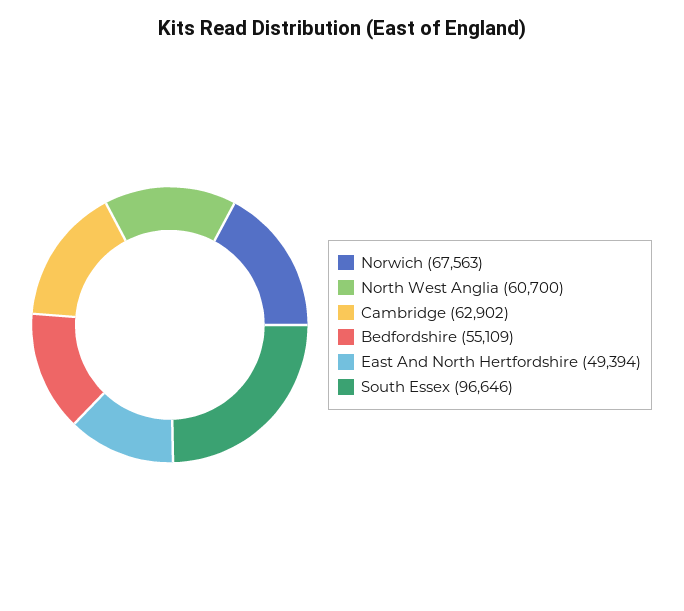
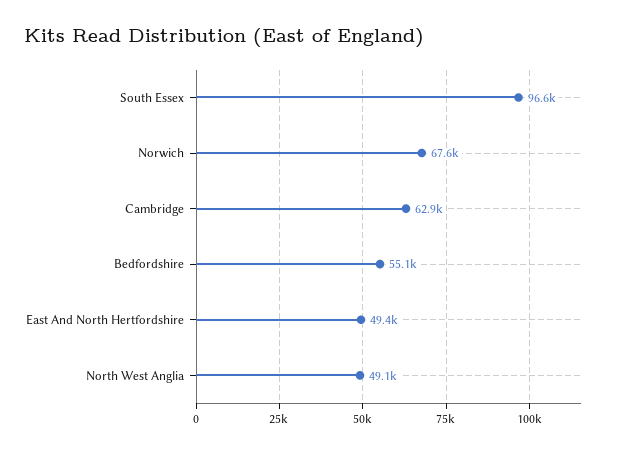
  {
    "Norwich": 67563,
-   "North West Anglia": 60700,
+   "North West Anglia": 49100,
    "Cambridge": 62902,
    "Bedfordshire": 55109,
    "East And North Hertfordshire": 49394,
    "South Essex": 96646
  }

